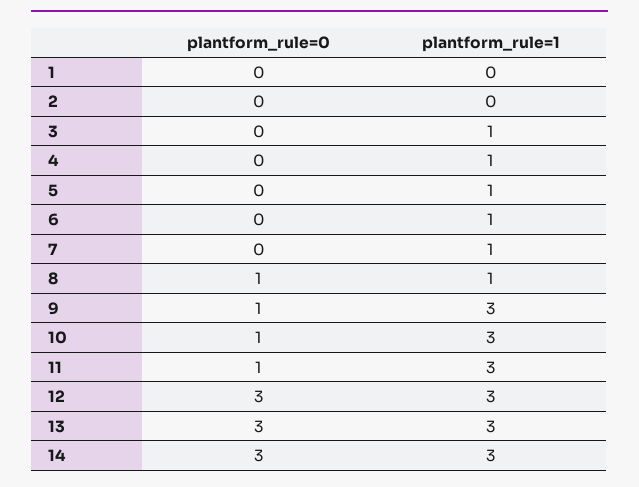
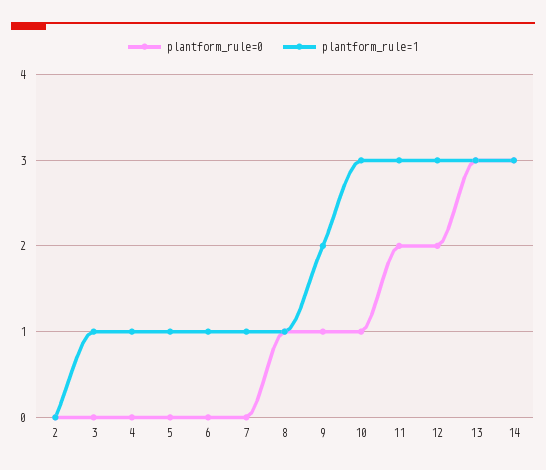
  {
    "plantform_rule=0": {
-     "1": 0,
      "2": 0,
      "3": 0,
      "4": 0,
      "5": 0,
      "6": 0,
      "7": 0,
      "8": 1,
      "9": 1,
      "10": 1,
-     "11": 1,
+     "11": 2,
-     "12": 3,
+     "12": 2,
      "13": 3,
      "14": 3
    },
    "plantform_rule=1": {
-     "1": 0,
      "2": 0,
      "3": 1,
      "4": 1,
      "5": 1,
      "6": 1,
      "7": 1,
      "8": 1,
-     "9": 3,
+     "9": 2,
      "10": 3,
      "11": 3,
      "12": 3,
      "13": 3,
      "14": 3
    }
  }

